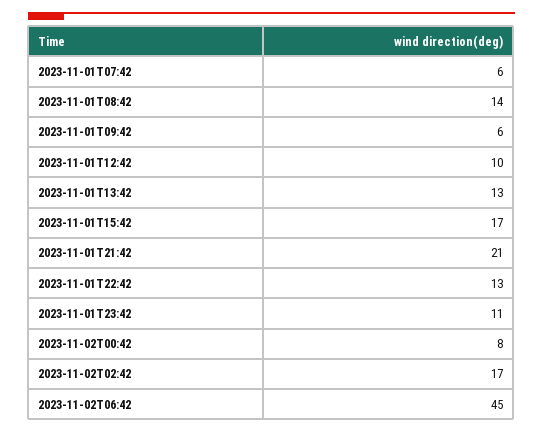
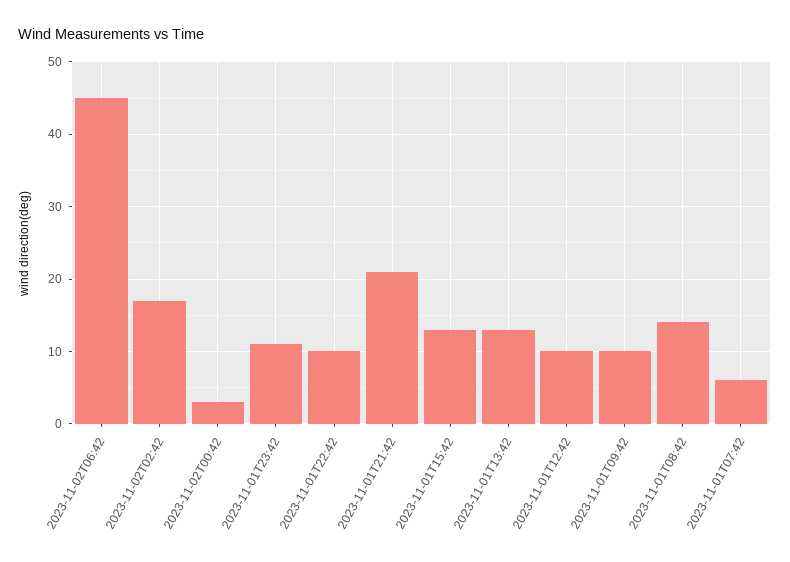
  {
    "2023-11-01T07:42": 6,
    "2023-11-01T08:42": 14,
-   "2023-11-01T09:42": 6,
+   "2023-11-01T09:42": 10,
    "2023-11-01T12:42": 10,
    "2023-11-01T13:42": 13,
-   "2023-11-01T15:42": 17,
+   "2023-11-01T15:42": 13,
    "2023-11-01T21:42": 21,
-   "2023-11-01T22:42": 13,
+   "2023-11-01T22:42": 10,
    "2023-11-01T23:42": 11,
-   "2023-11-02T00:42": 8,
+   "2023-11-02T00:42": 3,
    "2023-11-02T02:42": 17,
    "2023-11-02T06:42": 45
  }

